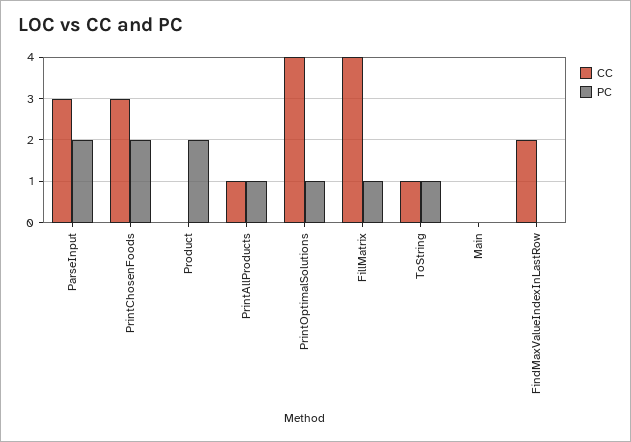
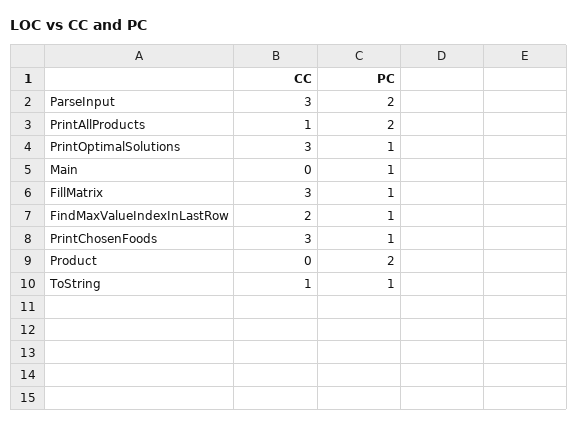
  {
    "CC": {
      "ParseInput": 3,
      "PrintChosenFoods": 3,
      "Product": 0,
      "PrintAllProducts": 1,
-     "PrintOptimalSolutions": 4,
+     "PrintOptimalSolutions": 3,
-     "FillMatrix": 4,
+     "FillMatrix": 3,
      "ToString": 1,
      "Main": 0,
      "FindMaxValueIndexInLastRow": 2
    },
    "PC": {
      "ParseInput": 2,
-     "PrintChosenFoods": 2,
+     "PrintChosenFoods": 1,
      "Product": 2,
-     "PrintAllProducts": 1,
+     "PrintAllProducts": 2,
      "PrintOptimalSolutions": 1,
      "FillMatrix": 1,
      "ToString": 1,
-     "Main": 0,
+     "Main": 1,
-     "FindMaxValueIndexInLastRow": 0
+     "FindMaxValueIndexInLastRow": 1
    }
  }

